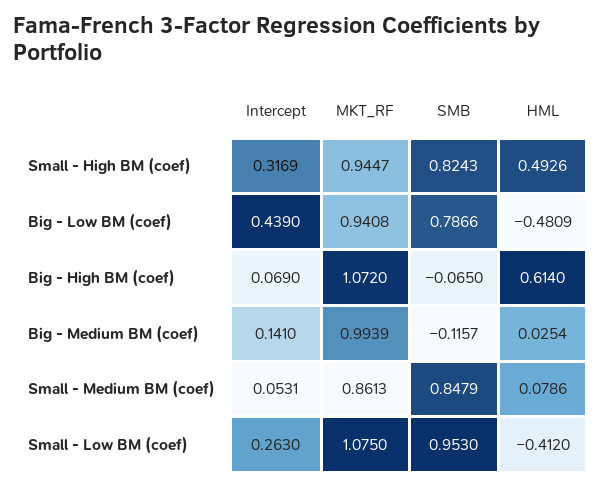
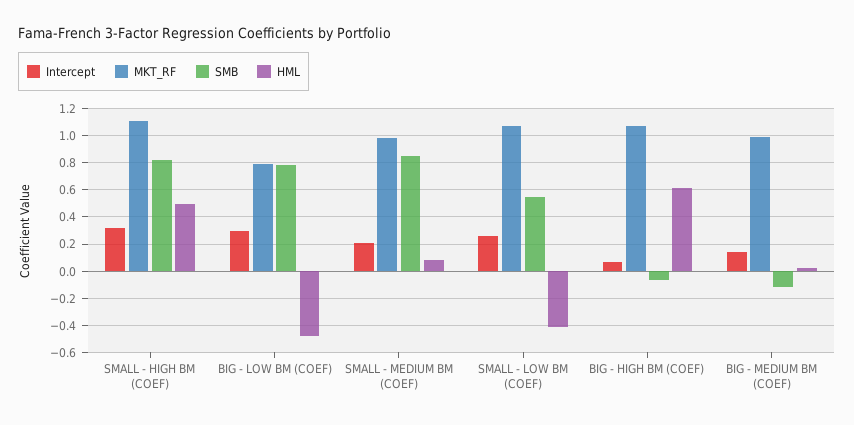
  {
    "Intercept": {
      "Small - High BM (coef)": 0.3169,
-     "Big - Low BM (coef)": 0.439,
+     "Big - Low BM (coef)": 0.3,
      "Big - High BM (coef)": 0.069,
      "Big - Medium BM (coef)": 0.141,
-     "Small - Medium BM (coef)": 0.0531,
+     "Small - Medium BM (coef)": 0.2,
      "Small - Low BM (coef)": 0.263
    },
    "MKT_RF": {
-     "Small - High BM (coef)": 0.9447,
+     "Small - High BM (coef)": 1.1,
-     "Big - Low BM (coef)": 0.9408,
+     "Big - Low BM (coef)": 0.8,
      "Big - High BM (coef)": 1.072,
      "Big - Medium BM (coef)": 0.9939,
-     "Small - Medium BM (coef)": 0.8613,
+     "Small - Medium BM (coef)": 1,
      "Small - Low BM (coef)": 1.075
    },
    "SMB": {
      "Small - High BM (coef)": 0.8243,
      "Big - Low BM (coef)": 0.7866,
      "Big - High BM (coef)": -0.065,
      "Big - Medium BM (coef)": -0.1157,
      "Small - Medium BM (coef)": 0.8479,
-     "Small - Low BM (coef)": 0.953
+     "Small - Low BM (coef)": 0.55
    },
    "HML": {
      "Small - High BM (coef)": 0.4926,
      "Big - Low BM (coef)": -0.4809,
      "Big - High BM (coef)": 0.614,
      "Big - Medium BM (coef)": 0.0254,
      "Small - Medium BM (coef)": 0.0786,
      "Small - Low BM (coef)": -0.412
    }
  }

